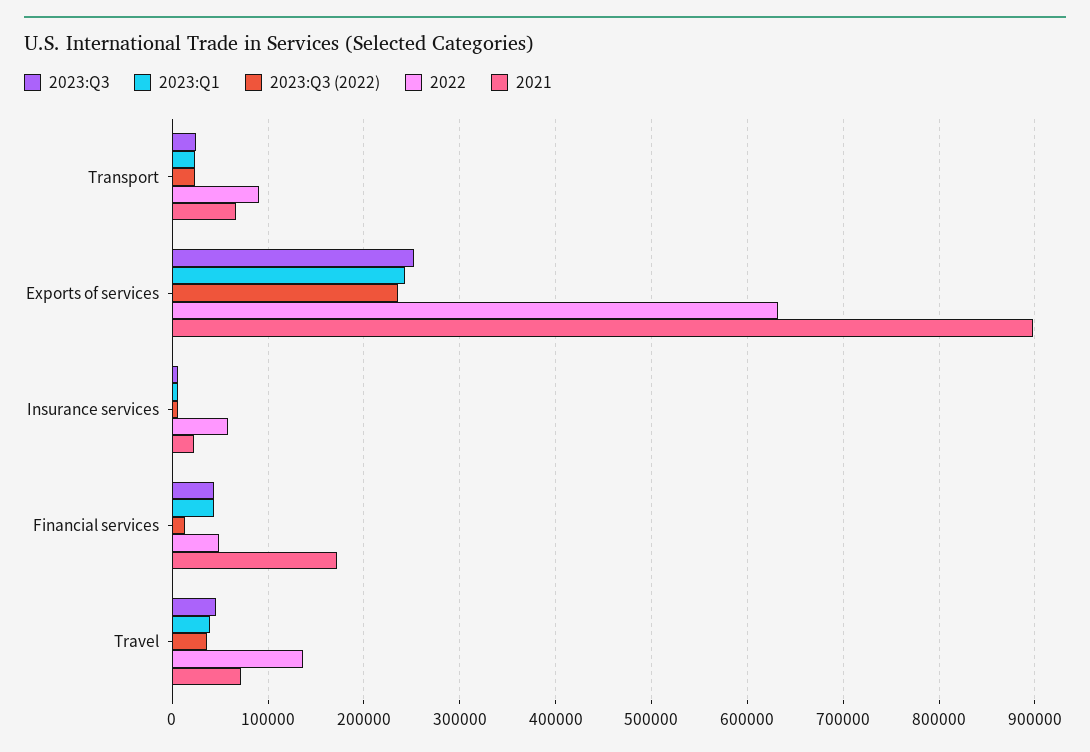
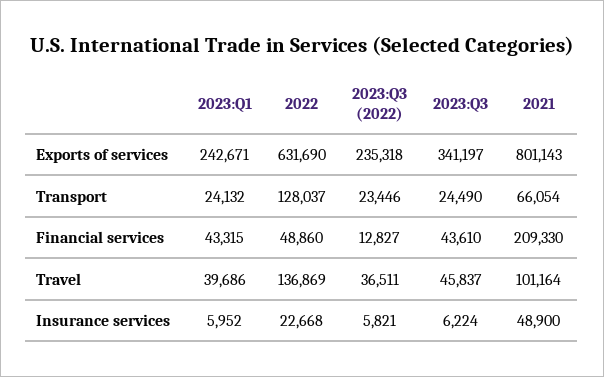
  {
    "2023:Q3": {
      "Transport": 24490,
-     "Exports of services": 250000,
+     "Exports of services": 341197,
      "Insurance services": 6224,
      "Financial services": 43610,
      "Travel": 45837
    },
    "2023:Q1": {
      "Transport": 24132,
      "Exports of services": 242671,
      "Insurance services": 5952,
      "Financial services": 43315,
      "Travel": 39686
    },
    "2023:Q3 (2022)": {
      "Transport": 23446,
      "Exports of services": 235318,
      "Insurance services": 5821,
      "Financial services": 12827,
      "Travel": 36511
    },
    "2022": {
-     "Transport": 90000,
+     "Transport": 128037,
      "Exports of services": 631690,
-     "Insurance services": 60000,
+     "Insurance services": 22668,
      "Financial services": 48860,
      "Travel": 136869
    },
    "2021": {
      "Transport": 66054,
-     "Exports of services": 900000,
+     "Exports of services": 801143,
-     "Insurance services": 20000,
+     "Insurance services": 48900,
-     "Financial services": 170000,
+     "Financial services": 209330,
-     "Travel": 70000
+     "Travel": 101164
    }
  }

